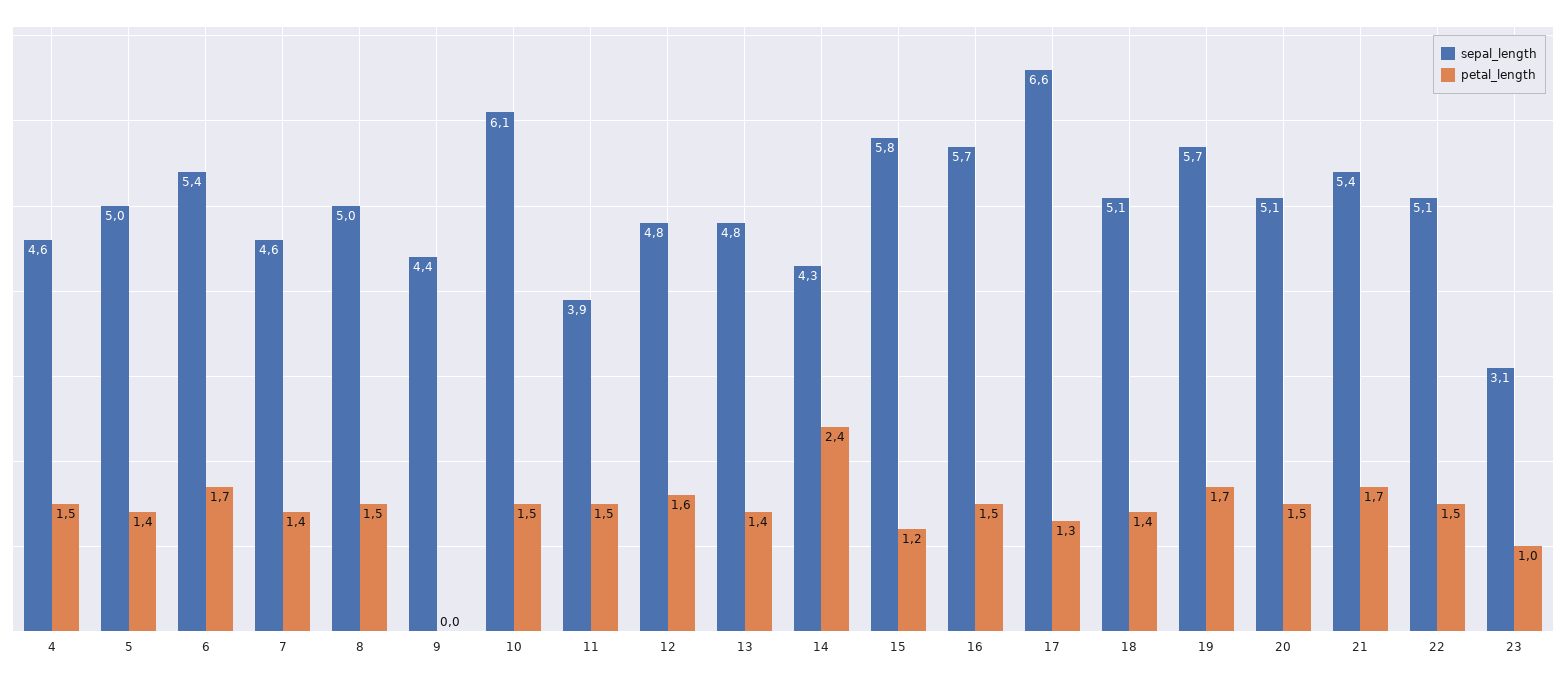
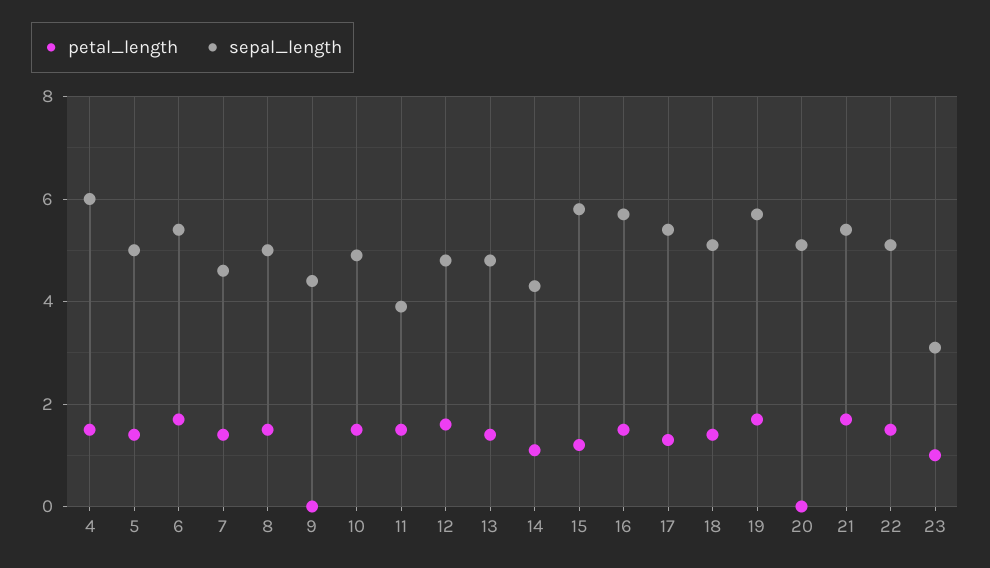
  {
    "sepal_length": {
-     "4": 4.6,
+     "4": 6,
      "5": 5,
      "6": 5.4,
      "7": 4.6,
      "8": 5,
      "9": 4.4,
-     "10": 6.1,
+     "10": 5,
      "11": 3.9,
      "12": 4.8,
      "13": 4.8,
      "14": 4.3,
      "15": 5.8,
      "16": 5.7,
-     "17": 6.6,
+     "17": 5.5,
      "18": 5.1,
      "19": 5.7,
      "20": 5.1,
      "21": 5.4,
      "22": 5.1,
      "23": 3.1
    },
    "petal_length": {
      "4": 1.5,
      "5": 1.4,
      "6": 1.7,
      "7": 1.4,
      "8": 1.5,
      "9": 0,
      "10": 1.5,
      "11": 1.5,
      "12": 1.6,
      "13": 1.4,
-     "14": 2.4,
+     "14": 1,
      "15": 1.2,
      "16": 1.5,
      "17": 1.3,
      "18": 1.4,
      "19": 1.7,
-     "20": 1.5,
+     "20": 0,
      "21": 1.7,
      "22": 1.5,
      "23": 1
    }
  }

